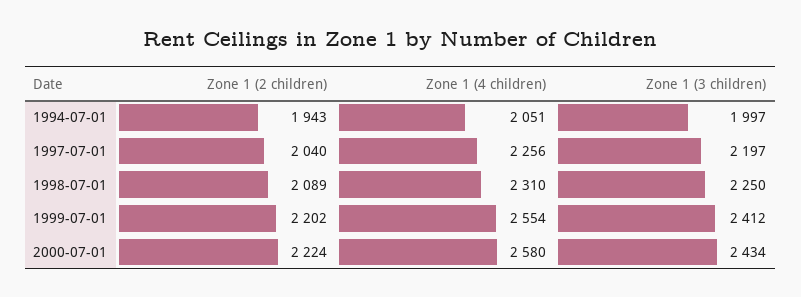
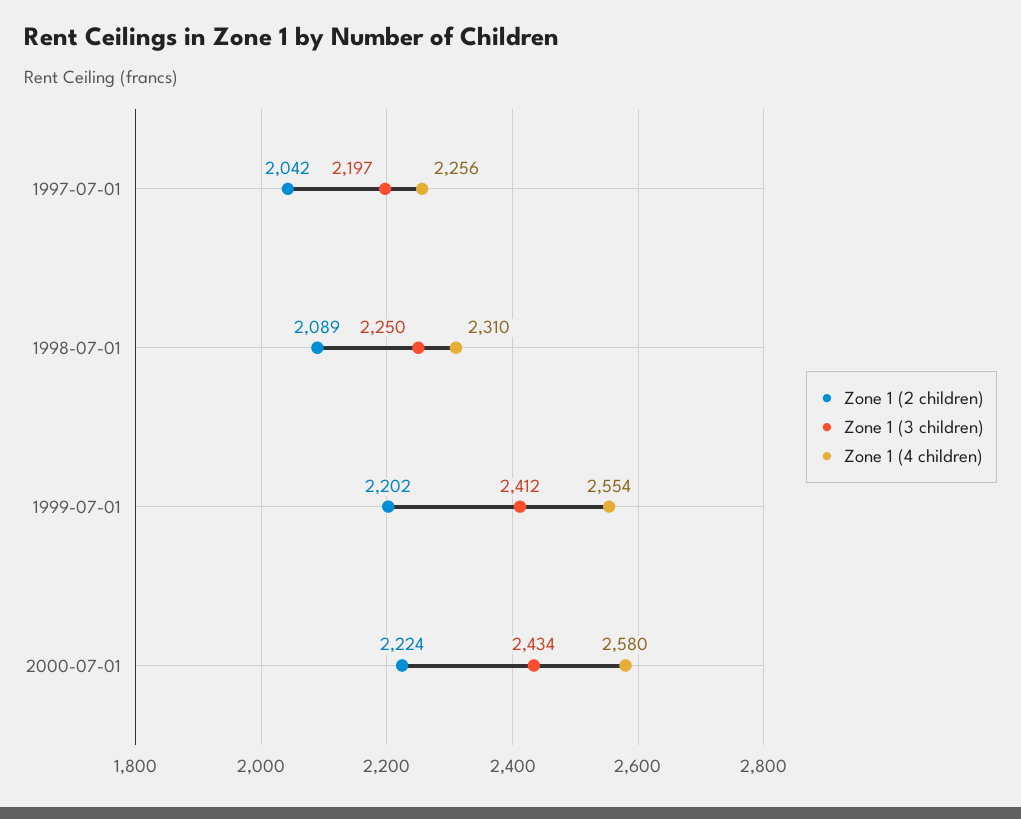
  {
    "Zone 1 (2 children)": {
-     "1994-07-01": 1943,
-     "1997-07-01": 2040,
+     "1997-07-01": 2042,
      "1998-07-01": 2089,
      "1999-07-01": 2202,
      "2000-07-01": 2224
    },
    "Zone 1 (4 children)": {
-     "1994-07-01": 2051,
      "1997-07-01": 2256,
      "1998-07-01": 2310,
      "1999-07-01": 2554,
      "2000-07-01": 2580
    },
    "Zone 1 (3 children)": {
-     "1994-07-01": 1997,
      "1997-07-01": 2197,
      "1998-07-01": 2250,
      "1999-07-01": 2412,
      "2000-07-01": 2434
    }
  }

